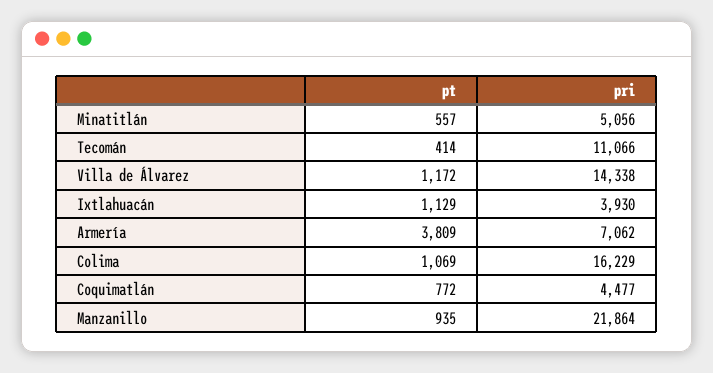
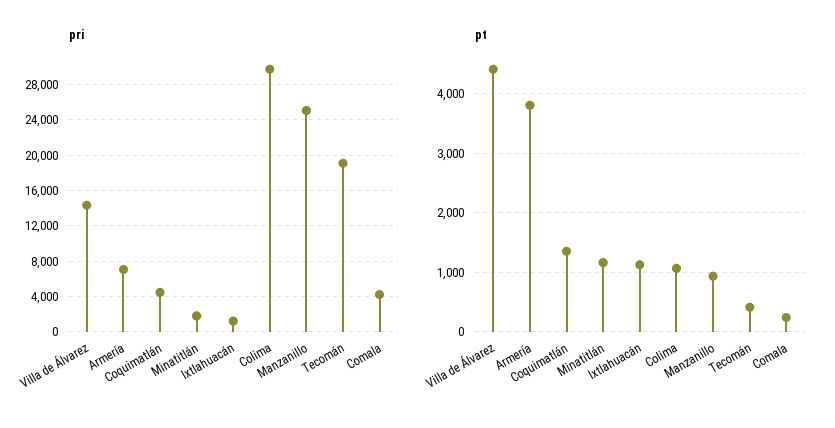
  {
    "pt": {
-     "Minatitlán": 557,
+     "Minatitlán": 1200,
      "Tecomán": 414,
-     "Villa de Álvarez": 1172,
+     "Villa de Álvarez": 4400,
      "Ixtlahuacán": 1129,
      "Armería": 3809,
      "Colima": 1069,
-     "Coquimatlán": 772,
+     "Coquimatlán": 1400,
-     "Manzanillo": 935
+     "Manzanillo": 935,
+     "Comala": 200
    },
    "pri": {
-     "Minatitlán": 5056,
+     "Minatitlán": 2000,
-     "Tecomán": 11066,
+     "Tecomán": 19000,
      "Villa de Álvarez": 14338,
-     "Ixtlahuacán": 3930,
+     "Ixtlahuacán": 1000,
      "Armería": 7062,
-     "Colima": 16229,
+     "Colima": 30000,
      "Coquimatlán": 4477,
-     "Manzanillo": 21864
+     "Manzanillo": 25000,
+     "Comala": 4000
    }
  }

